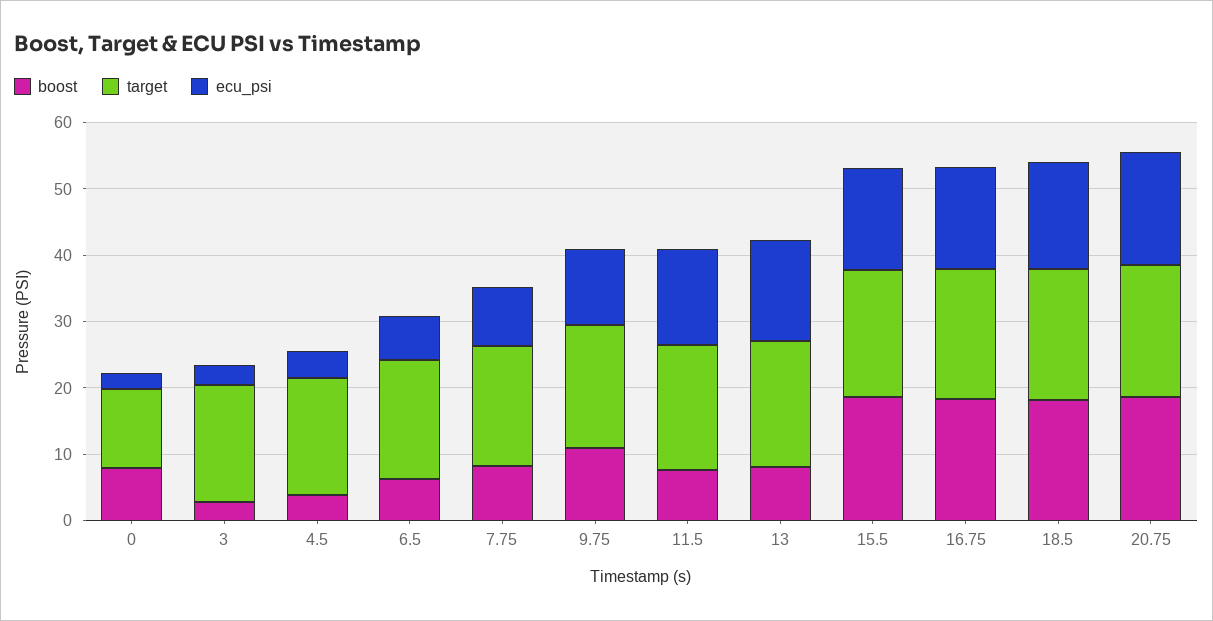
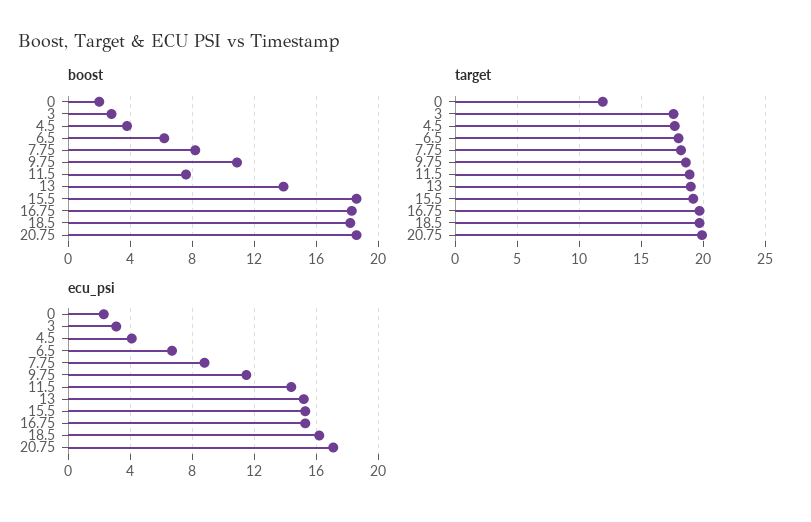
  {
    "boost": {
-     "0": 8,
+     "0": 2,
      "3": 3,
      "4.5": 4,
      "6.5": 6,
      "7.75": 8,
      "9.75": 11,
      "11.5": 7.5,
-     "13": 8,
+     "13": 14,
      "15.5": 18.5,
      "16.75": 18.5,
      "18.5": 18,
      "20.75": 18.5
    },
    "target": {
      "0": 12,
      "3": 17.5,
      "4.5": 17.5,
      "6.5": 18,
      "7.75": 18,
      "9.75": 18.5,
      "11.5": 19,
      "13": 19,
      "15.5": 19,
      "16.75": 19.5,
      "18.5": 19.5,
      "20.75": 20
    },
    "ecu_psi": {
      "0": 2.5,
      "3": 3,
      "4.5": 4,
      "6.5": 6.5,
      "7.75": 9,
      "9.75": 11.5,
      "11.5": 14.5,
      "13": 15,
      "15.5": 15.5,
      "16.75": 15.5,
      "18.5": 16,
      "20.75": 17
    }
  }

